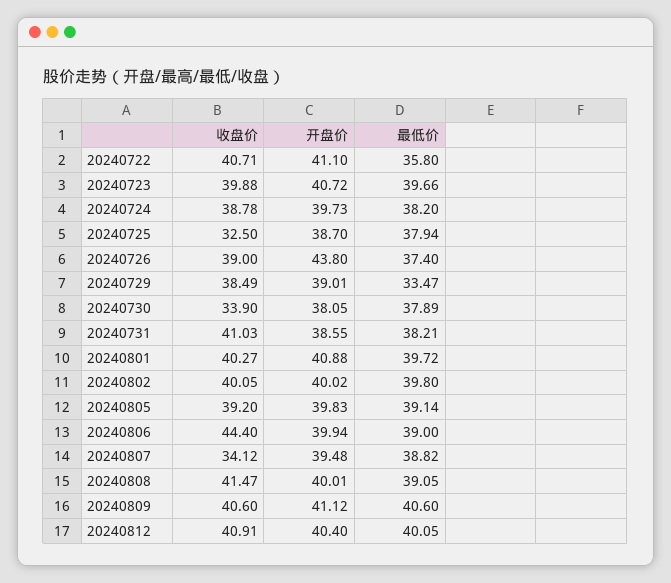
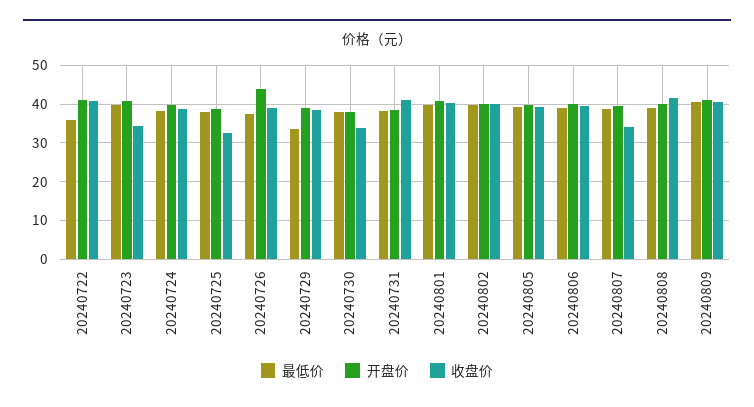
  {
    "收盘价": {
      "20240722": 40.71,
-     "20240723": 39.88,
+     "20240723": 34,
      "20240724": 38.78,
      "20240725": 32.5,
      "20240726": 39,
      "20240729": 38.49,
      "20240730": 33.9,
      "20240731": 41.03,
      "20240801": 40.27,
      "20240802": 40.05,
      "20240805": 39.2,
-     "20240806": 44.4,
+     "20240806": 40,
      "20240807": 34.12,
      "20240808": 41.47,
-     "20240809": 40.6,
+     "20240809": 40.6
-     "20240812": 40.91
    },
    "开盘价": {
      "20240722": 41.1,
      "20240723": 40.72,
      "20240724": 39.73,
      "20240725": 38.7,
      "20240726": 43.8,
      "20240729": 39.01,
      "20240730": 38.05,
      "20240731": 38.55,
      "20240801": 40.88,
      "20240802": 40.02,
      "20240805": 39.83,
      "20240806": 39.94,
      "20240807": 39.48,
      "20240808": 40.01,
-     "20240809": 41.12,
+     "20240809": 41.12
-     "20240812": 40.4
    },
    "最低价": {
      "20240722": 35.8,
      "20240723": 39.66,
      "20240724": 38.2,
      "20240725": 37.94,
      "20240726": 37.4,
      "20240729": 33.47,
      "20240730": 37.89,
      "20240731": 38.21,
      "20240801": 39.72,
      "20240802": 39.8,
      "20240805": 39.14,
      "20240806": 39,
      "20240807": 38.82,
      "20240808": 39.05,
-     "20240809": 40.6,
+     "20240809": 40.6
-     "20240812": 40.05
    }
  }

